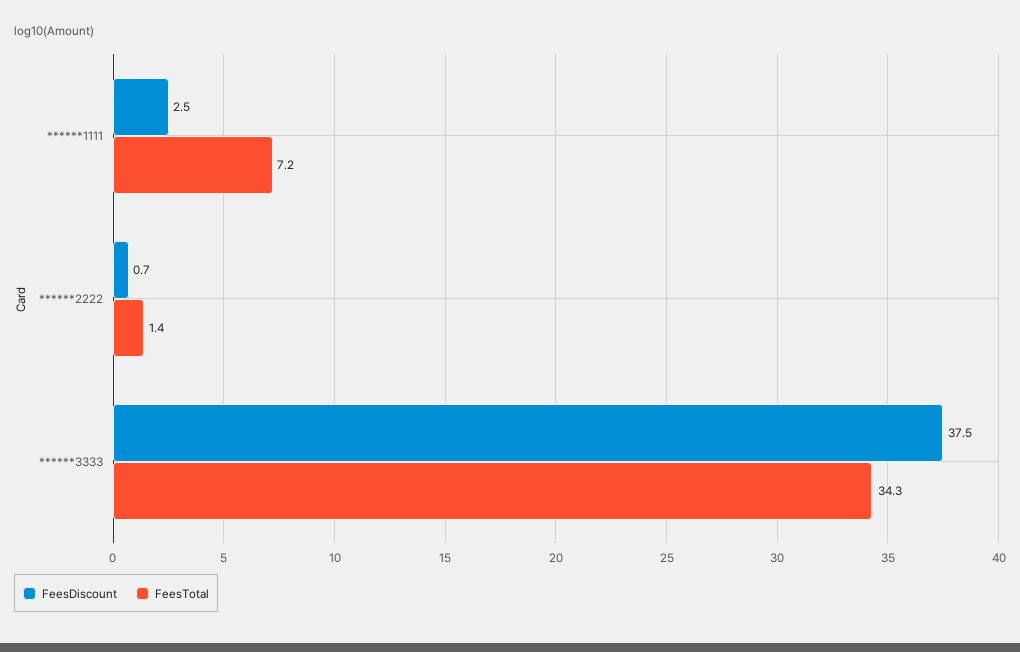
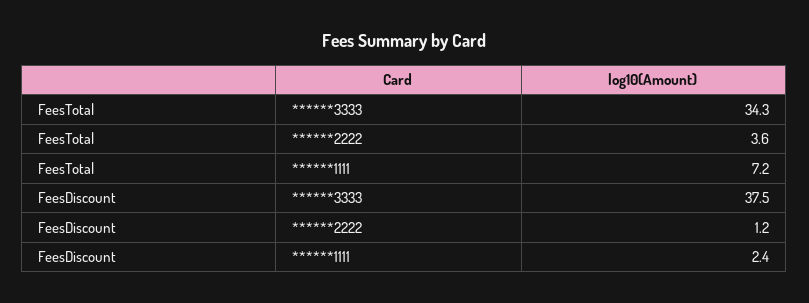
  {
    "FeesDiscount": {
-     "******1111": 2.5,
+     "******1111": 2.4,
-     "******2222": 0.7,
+     "******2222": 1.2,
      "******3333": 37.5
    },
    "FeesTotal": {
      "******1111": 7.2,
-     "******2222": 1.4,
+     "******2222": 3.6,
      "******3333": 34.3
    }
  }

